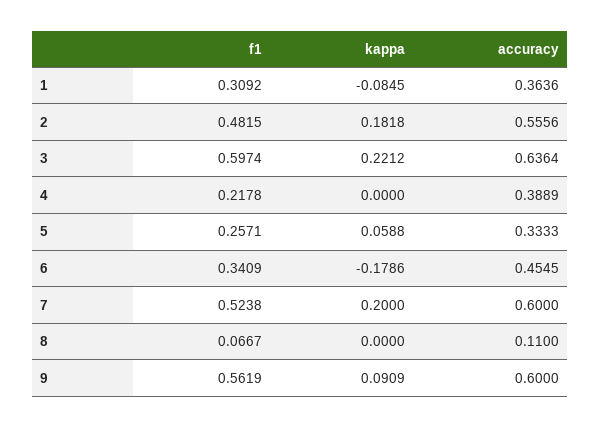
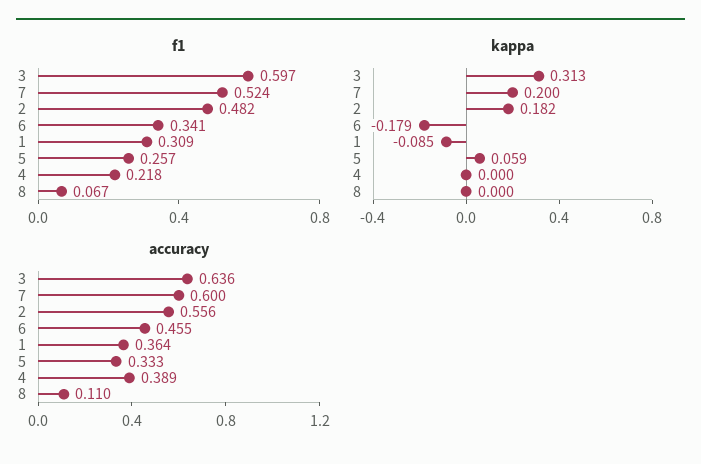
  {
    "f1": {
      "1": 0.3092,
      "2": 0.4815,
      "3": 0.5974,
      "4": 0.2178,
      "5": 0.2571,
      "6": 0.3409,
      "7": 0.5238,
-     "8": 0.0667,
+     "8": 0.0667
-     "9": 0.5619
    },
    "kappa": {
      "1": -0.0845,
      "2": 0.1818,
-     "3": 0.2212,
+     "3": 0.313,
      "4": 0,
      "5": 0.0588,
      "6": -0.1786,
      "7": 0.2,
-     "8": 0,
+     "8": 0
-     "9": 0.0909
    },
    "accuracy": {
      "1": 0.3636,
      "2": 0.5556,
      "3": 0.6364,
      "4": 0.3889,
      "5": 0.3333,
      "6": 0.4545,
      "7": 0.6,
-     "8": 0.11,
+     "8": 0.11
-     "9": 0.6
    }
  }

